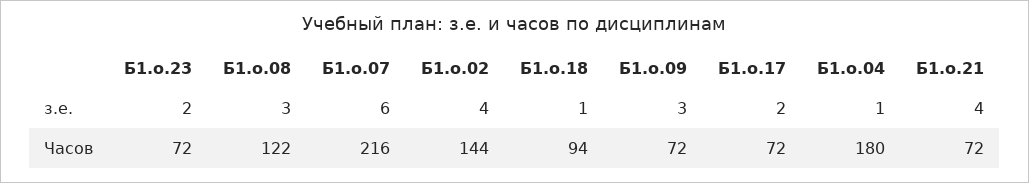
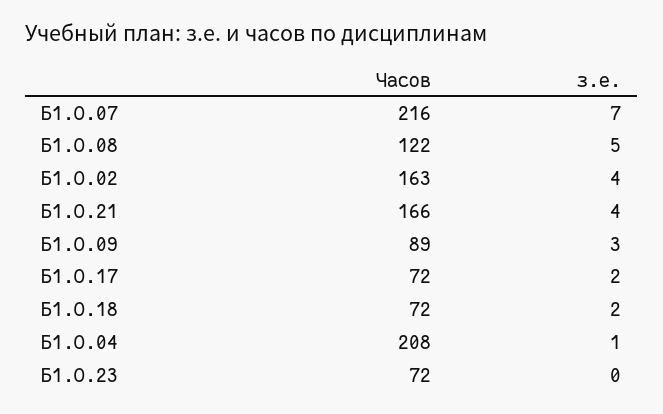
  {
    "Б1.о.23": {
-     "з.е.": 2,
+     "з.е.": 0,
      "Часов": 72
    },
    "Б1.о.08": {
-     "з.е.": 3,
+     "з.е.": 5,
      "Часов": 122
    },
    "Б1.о.07": {
-     "з.е.": 6,
+     "з.е.": 7,
      "Часов": 216
    },
    "Б1.о.02": {
      "з.е.": 4,
-     "Часов": 144
+     "Часов": 163
    },
    "Б1.о.18": {
-     "з.е.": 1,
+     "з.е.": 2,
-     "Часов": 94
+     "Часов": 72
    },
    "Б1.о.09": {
      "з.е.": 3,
-     "Часов": 72
+     "Часов": 89
    },
    "Б1.о.17": {
      "з.е.": 2,
      "Часов": 72
    },
    "Б1.о.04": {
      "з.е.": 1,
-     "Часов": 180
+     "Часов": 208
    },
    "Б1.о.21": {
      "з.е.": 4,
-     "Часов": 72
+     "Часов": 166
    }
  }

